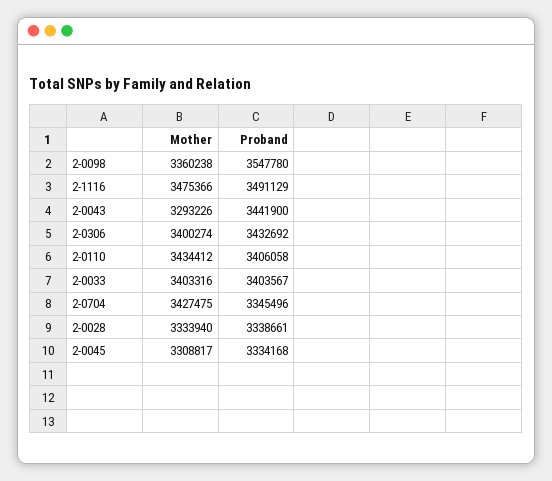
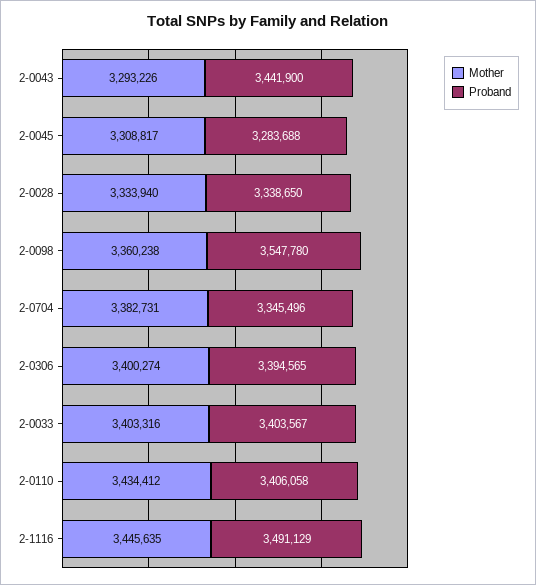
  {
    "Mother": {
      "2-0098": 3360238,
-     "2-1116": 3475366,
+     "2-1116": 3445635,
      "2-0043": 3293226,
      "2-0306": 3400274,
      "2-0110": 3434412,
      "2-0033": 3403316,
-     "2-0704": 3427475,
+     "2-0704": 3382731,
      "2-0028": 3333940,
      "2-0045": 3308817
    },
    "Proband": {
      "2-0098": 3547780,
      "2-1116": 3491129,
      "2-0043": 3441900,
-     "2-0306": 3432692,
+     "2-0306": 3394565,
      "2-0110": 3406058,
      "2-0033": 3403567,
      "2-0704": 3345496,
-     "2-0028": 3338661,
+     "2-0028": 3338650,
-     "2-0045": 3334168
+     "2-0045": 3283688
    }
  }

